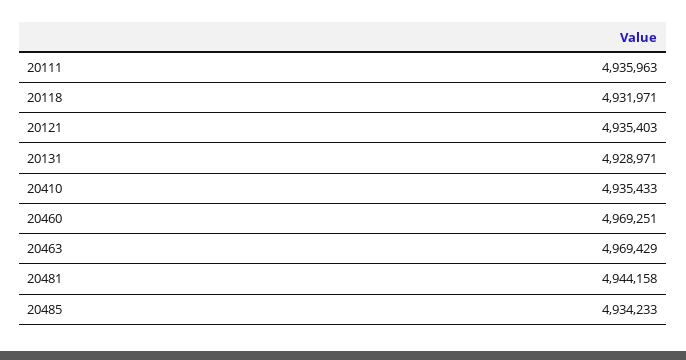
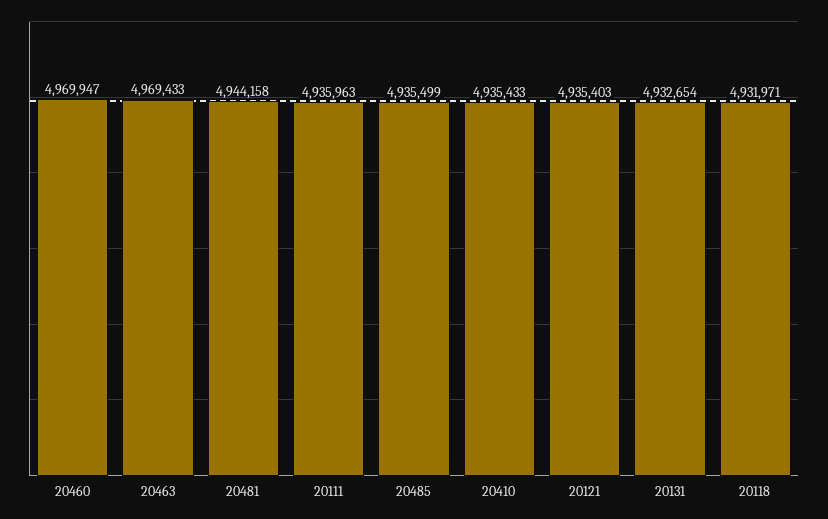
  {
    "20111": 4935963,
    "20118": 4931971,
    "20121": 4935403,
-   "20131": 4928971,
+   "20131": 4932654,
    "20410": 4935433,
-   "20460": 4969251,
+   "20460": 4969947,
-   "20463": 4969429,
+   "20463": 4969433,
    "20481": 4944158,
-   "20485": 4934233
+   "20485": 4935499
  }

